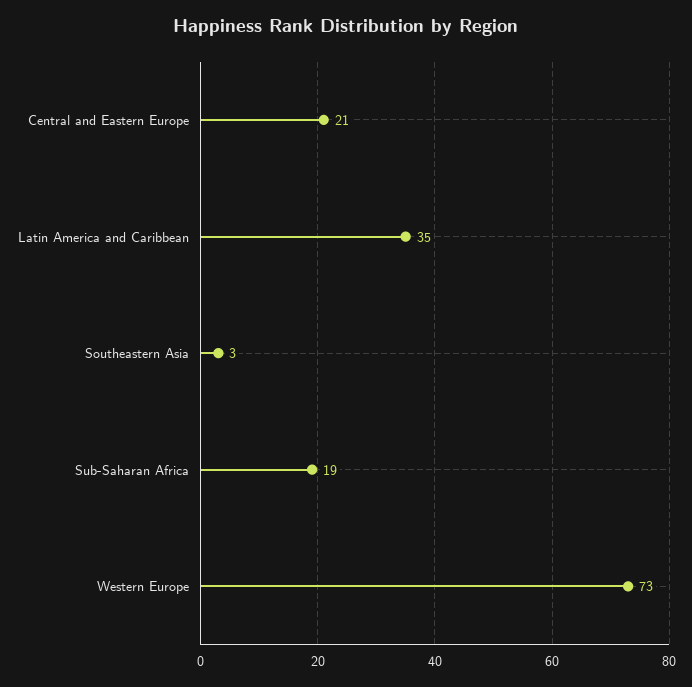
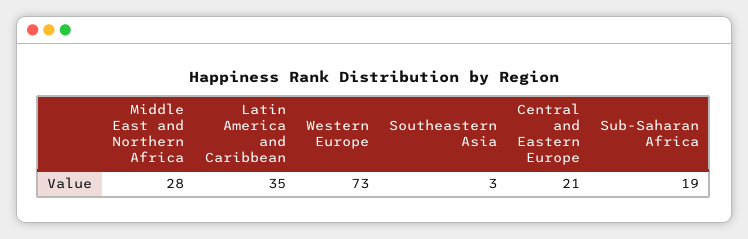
  {
    "Central and Eastern Europe": 21,
    "Latin America and Caribbean": 35,
    "Southeastern Asia": 3,
    "Sub-Saharan Africa": 19,
-   "Western Europe": 73
+   "Western Europe": 73,
+   "Middle East and Northern Africa": 28
  }

